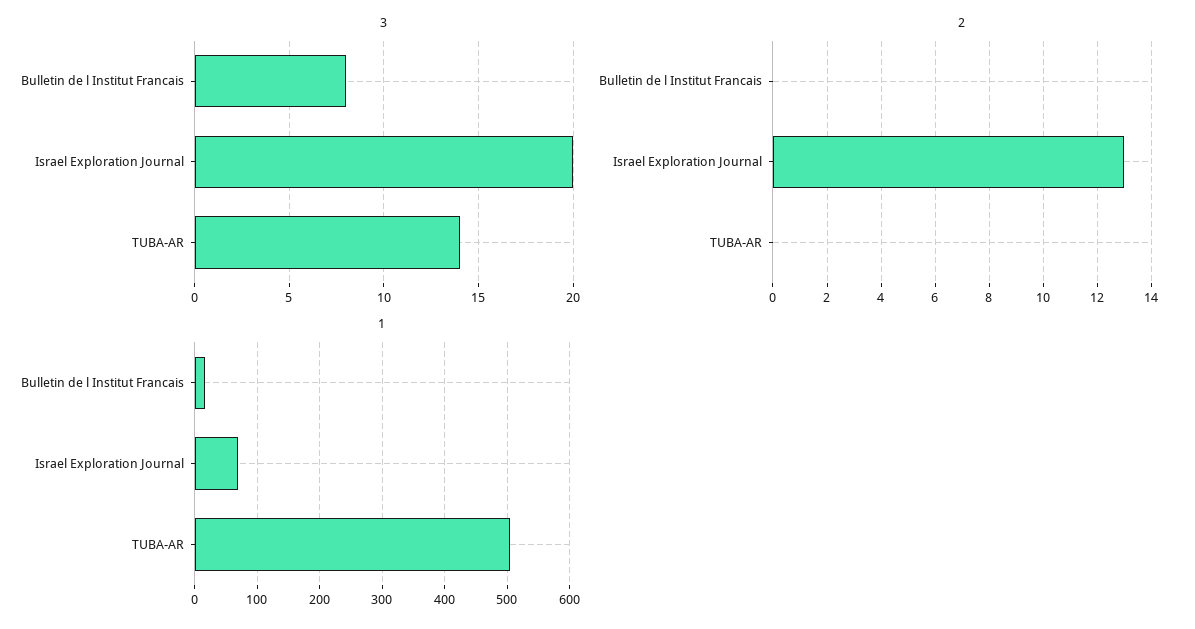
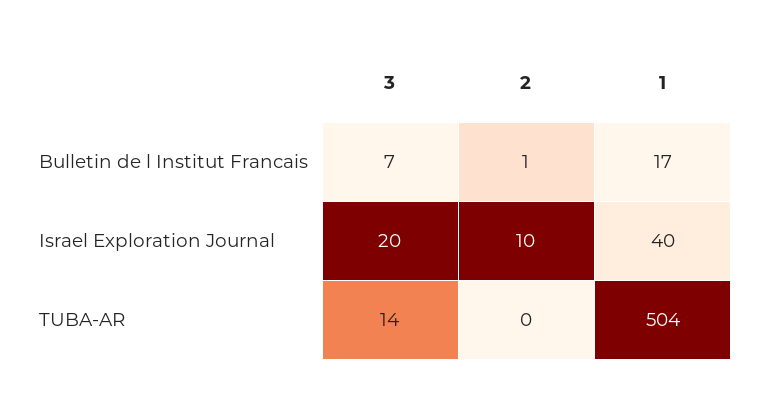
  {
    "3": {
-     "Bulletin de l Institut Francais": 8,
+     "Bulletin de l Institut Francais": 7,
      "Israel Exploration Journal": 20,
      "TUBA-AR": 14
    },
    "2": {
-     "Bulletin de l Institut Francais": 0,
+     "Bulletin de l Institut Francais": 1,
-     "Israel Exploration Journal": 13,
+     "Israel Exploration Journal": 10,
      "TUBA-AR": 0
    },
    "1": {
      "Bulletin de l Institut Francais": 17,
-     "Israel Exploration Journal": 70,
+     "Israel Exploration Journal": 40,
      "TUBA-AR": 504
    }
  }

